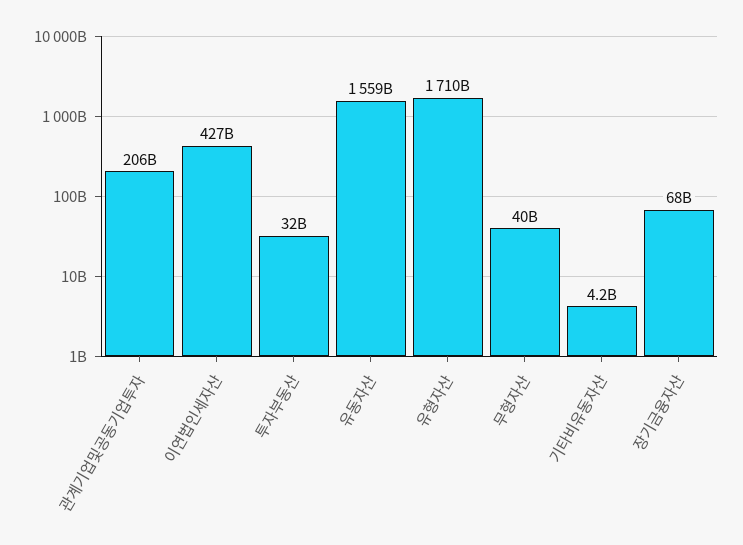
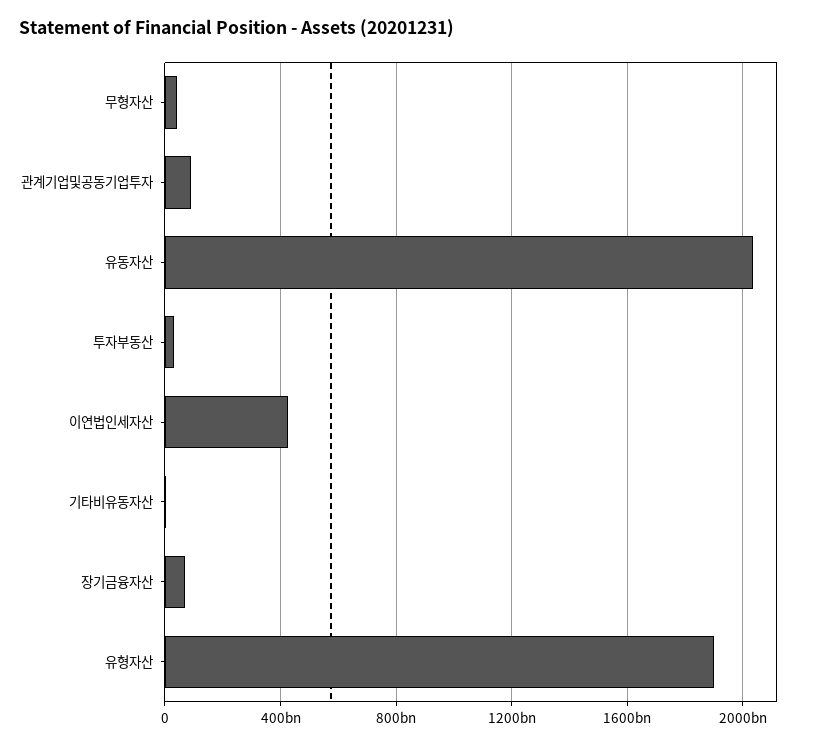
  {
-   "관계기업및공동기업투자": 206000000000,
+   "관계기업및공동기업투자": 100000000000,
    "이연법인세자산": 427000000000,
    "투자부동산": 32000000000,
-   "유동자산": 1559000000000,
+   "유동자산": 2050000000000,
-   "유형자산": 1710000000000,
+   "유형자산": 1900000000000,
    "무형자산": 40000000000,
    "기타비유동자산": 4200000000,
    "장기금융자산": 68000000000
  }

